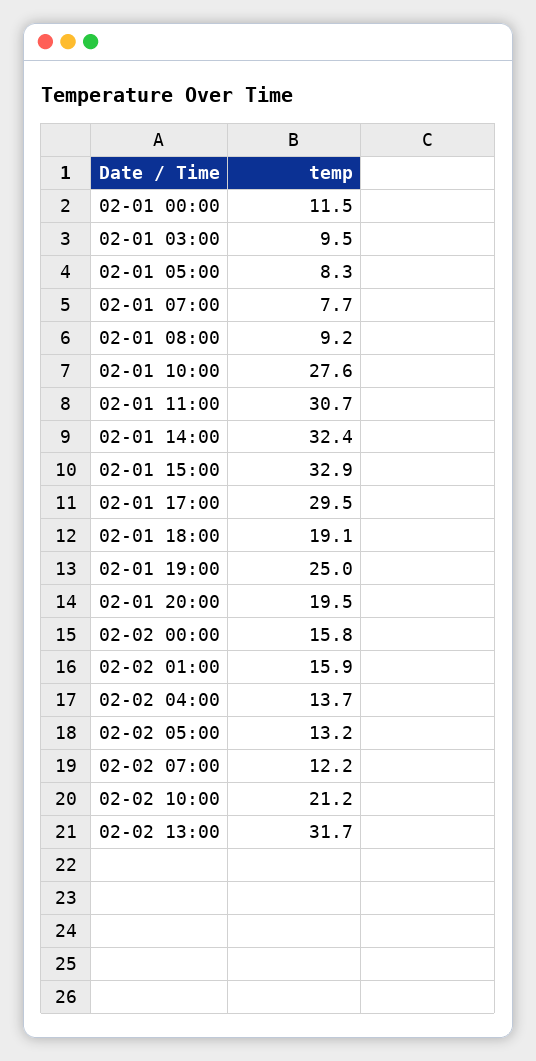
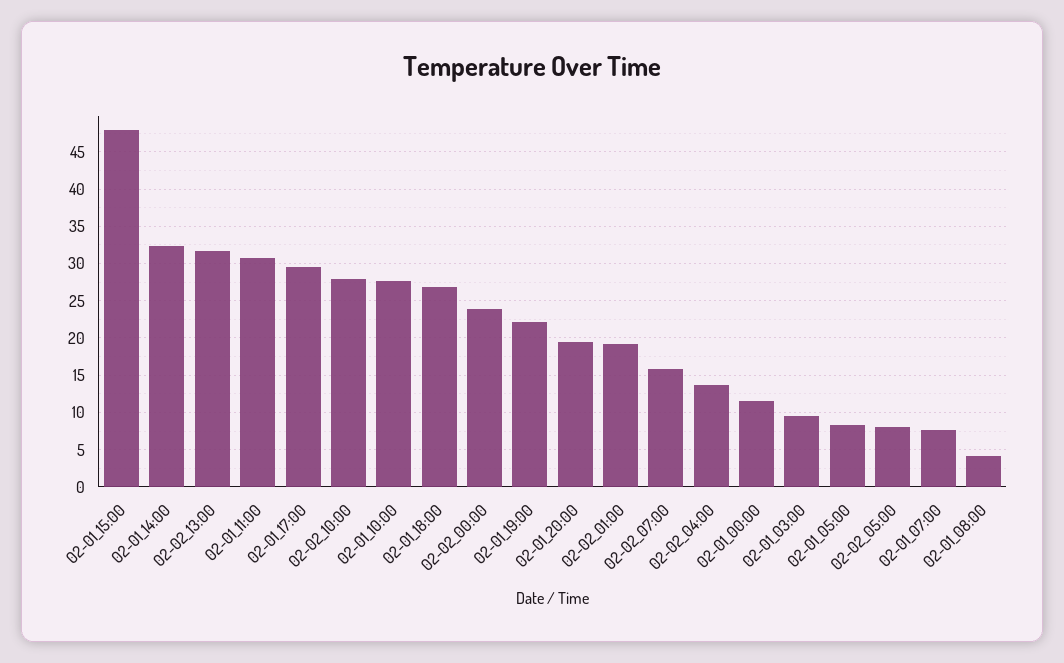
  {
    "02-01 00:00": 11.5,
    "02-01 03:00": 9.5,
    "02-01 05:00": 8.3,
    "02-01 07:00": 7.7,
-   "02-01 08:00": 9.2,
+   "02-01 08:00": 4,
    "02-01 10:00": 27.6,
    "02-01 11:00": 30.7,
    "02-01 14:00": 32.4,
-   "02-01 15:00": 32.9,
+   "02-01 15:00": 48,
    "02-01 17:00": 29.5,
-   "02-01 18:00": 19.1,
+   "02-01 18:00": 27,
-   "02-01 19:00": 25,
+   "02-01 19:00": 22,
    "02-01 20:00": 19.5,
-   "02-02 00:00": 15.8,
+   "02-02 00:00": 24,
-   "02-02 01:00": 15.9,
+   "02-02 01:00": 19,
    "02-02 04:00": 13.7,
-   "02-02 05:00": 13.2,
+   "02-02 05:00": 8,
-   "02-02 07:00": 12.2,
+   "02-02 07:00": 16,
-   "02-02 10:00": 21.2,
+   "02-02 10:00": 28,
    "02-02 13:00": 31.7
  }

